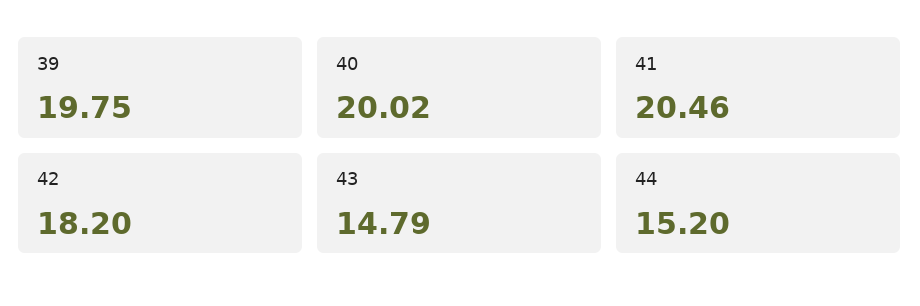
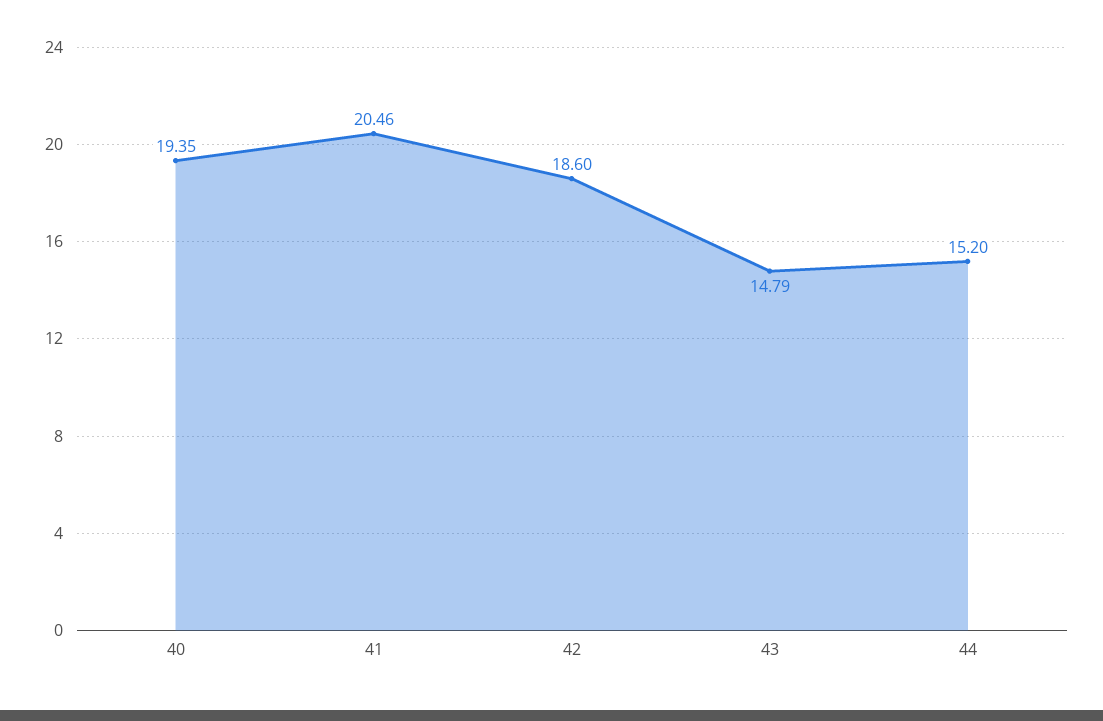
  {
-   "39": 19.75,
-   "40": 20.02,
+   "40": 19.35,
    "41": 20.46,
-   "42": 18.2,
+   "42": 18.6,
    "43": 14.79,
    "44": 15.2
  }

